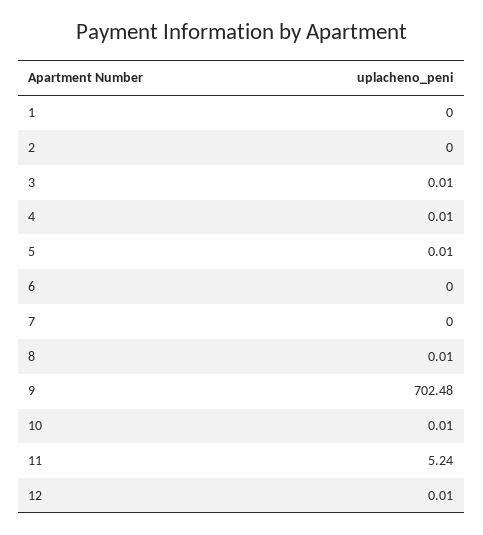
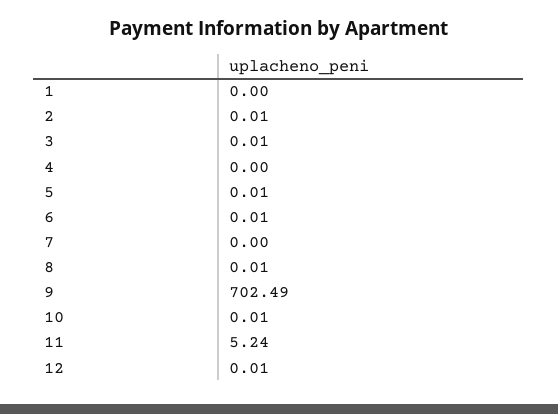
  {
    "1": 0,
-   "2": 0,
+   "2": 0.01,
    "3": 0.01,
-   "4": 0.01,
+   "4": 0,
    "5": 0.01,
-   "6": 0,
+   "6": 0.01,
    "7": 0,
    "8": 0.01,
-   "9": 702.48,
+   "9": 702.49,
    "10": 0.01,
    "11": 5.24,
    "12": 0.01
  }

